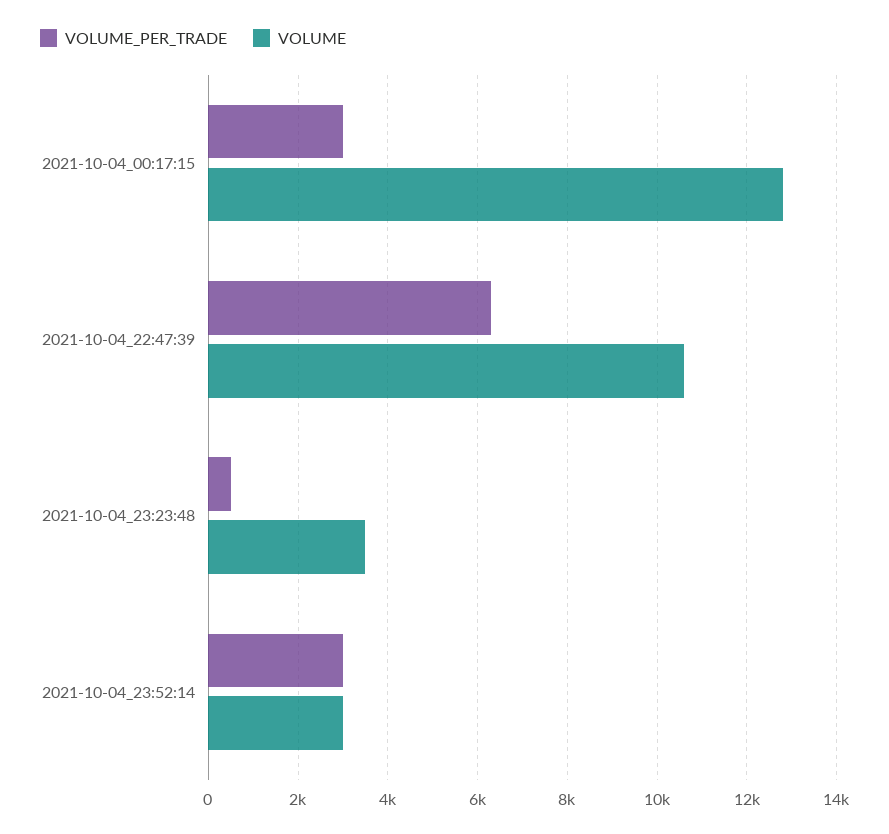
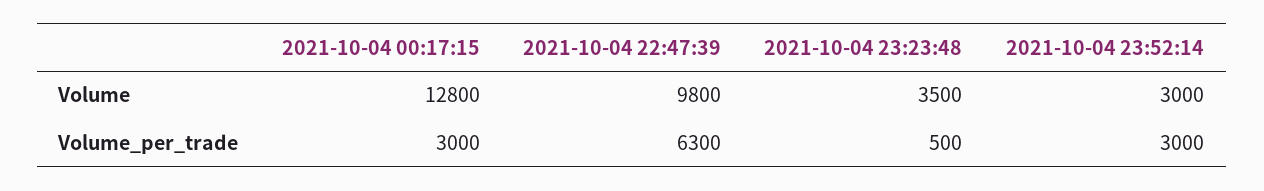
  {
    "VOLUME_PER_TRADE": {
      "2021-10-04_00:17:15": 3000,
      "2021-10-04_22:47:39": 6300,
      "2021-10-04_23:23:48": 500,
      "2021-10-04_23:52:14": 3000
    },
    "VOLUME": {
      "2021-10-04_00:17:15": 12800,
-     "2021-10-04_22:47:39": 10600,
+     "2021-10-04_22:47:39": 9800,
      "2021-10-04_23:23:48": 3500,
      "2021-10-04_23:52:14": 3000
    }
  }

